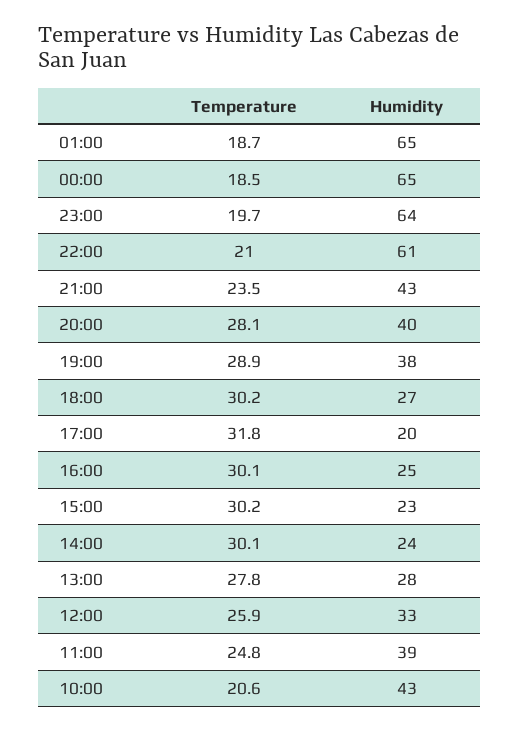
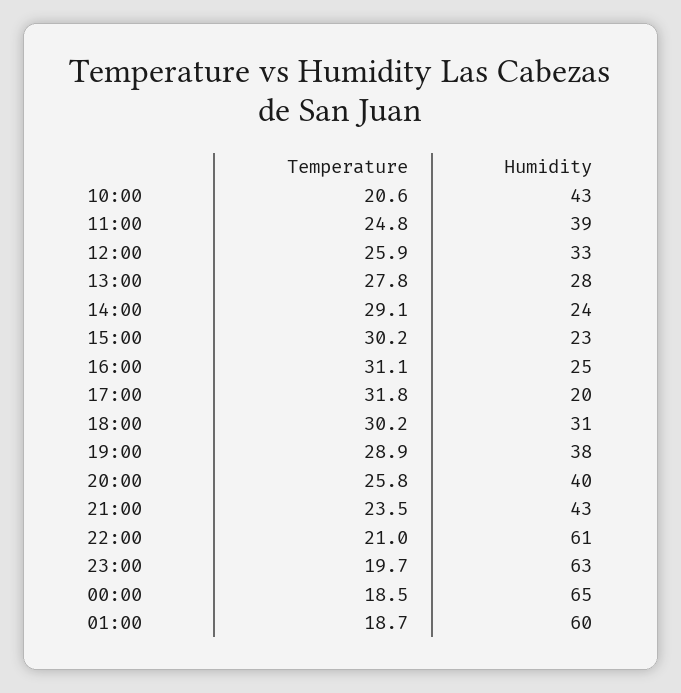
  {
    "Temperature": {
      "01:00": 18.7,
      "00:00": 18.5,
      "23:00": 19.7,
      "22:00": 21,
      "21:00": 23.5,
-     "20:00": 28.1,
+     "20:00": 25.8,
      "19:00": 28.9,
      "18:00": 30.2,
      "17:00": 31.8,
-     "16:00": 30.1,
+     "16:00": 31.1,
      "15:00": 30.2,
-     "14:00": 30.1,
+     "14:00": 29.1,
      "13:00": 27.8,
      "12:00": 25.9,
      "11:00": 24.8,
      "10:00": 20.6
    },
    "Humidity": {
-     "01:00": 65,
+     "01:00": 60,
      "00:00": 65,
-     "23:00": 64,
+     "23:00": 63,
      "22:00": 61,
      "21:00": 43,
      "20:00": 40,
      "19:00": 38,
-     "18:00": 27,
+     "18:00": 31,
      "17:00": 20,
      "16:00": 25,
      "15:00": 23,
      "14:00": 24,
      "13:00": 28,
      "12:00": 33,
      "11:00": 39,
      "10:00": 43
    }
  }

